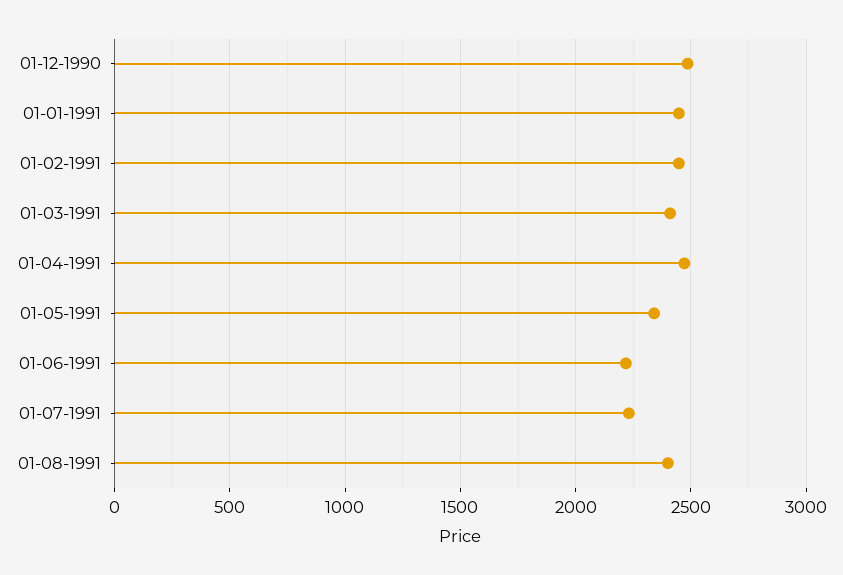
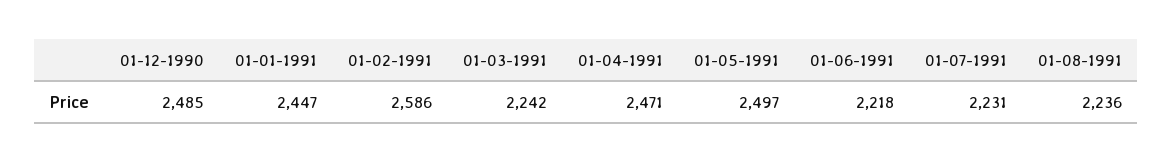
  {
    "01-12-1990": 2485,
    "01-01-1991": 2447,
-   "01-02-1991": 2450,
+   "01-02-1991": 2586,
-   "01-03-1991": 2400,
+   "01-03-1991": 2242,
    "01-04-1991": 2471,
-   "01-05-1991": 2350,
+   "01-05-1991": 2497,
    "01-06-1991": 2218,
    "01-07-1991": 2231,
-   "01-08-1991": 2400
+   "01-08-1991": 2236
  }

